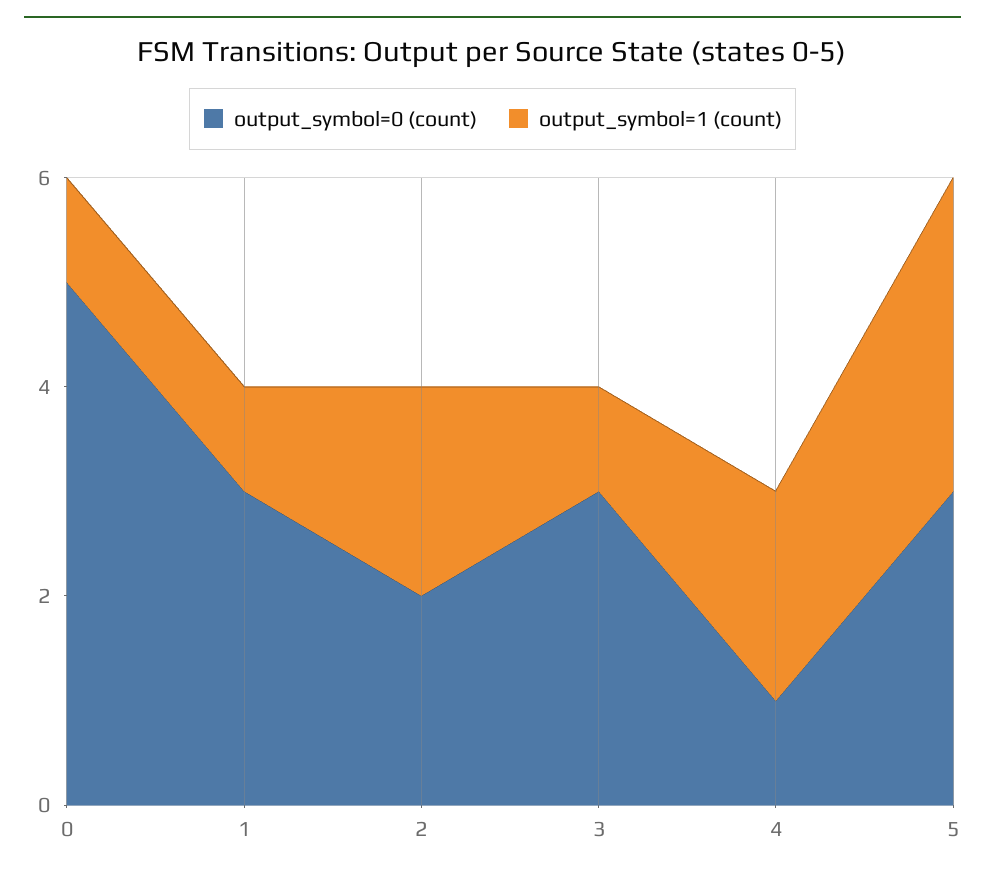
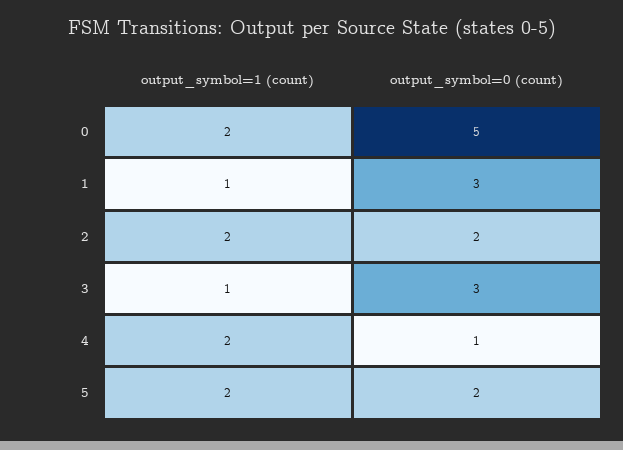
  {
    "output_symbol=0 (count)": {
      "0": 5,
      "1": 3,
      "2": 2,
      "3": 3,
      "4": 1,
-     "5": 3
+     "5": 2
    },
    "output_symbol=1 (count)": {
-     "0": 1,
+     "0": 2,
      "1": 1,
      "2": 2,
      "3": 1,
      "4": 2,
-     "5": 3
+     "5": 2
    }
  }

